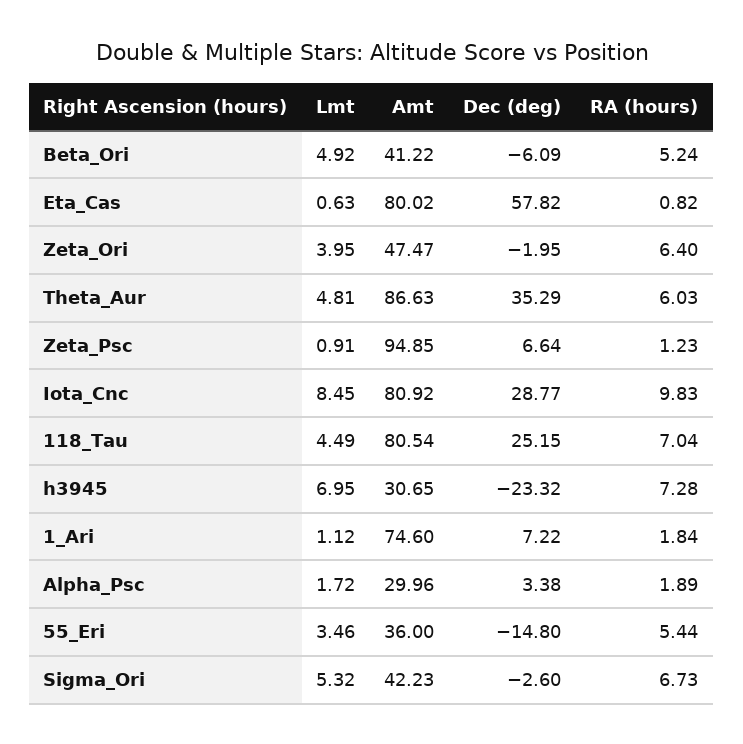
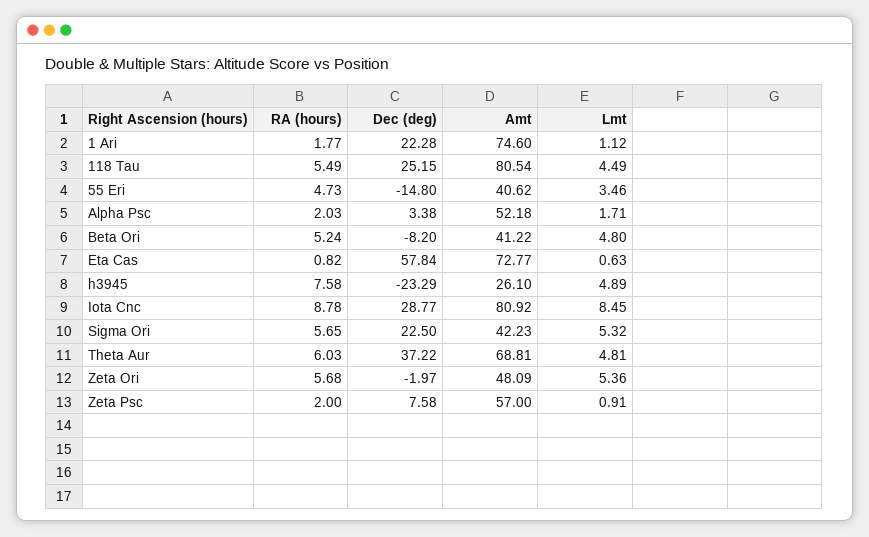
  {
    "Lmt": {
-     "Beta_Ori": 4.92,
+     "Beta_Ori": 4.8,
      "Eta_Cas": 0.63,
-     "Zeta_Ori": 3.95,
+     "Zeta_Ori": 5.36,
      "Theta_Aur": 4.81,
      "Zeta_Psc": 0.91,
      "Iota_Cnc": 8.45,
      "118_Tau": 4.49,
-     "h3945": 6.95,
+     "h3945": 4.89,
      "1_Ari": 1.12,
-     "Alpha_Psc": 1.72,
+     "Alpha_Psc": 1.71,
      "55_Eri": 3.46,
      "Sigma_Ori": 5.32
    },
    "Amt": {
      "Beta_Ori": 41.22,
-     "Eta_Cas": 80.02,
+     "Eta_Cas": 72.77,
-     "Zeta_Ori": 47.47,
+     "Zeta_Ori": 48.09,
-     "Theta_Aur": 86.63,
+     "Theta_Aur": 68.81,
-     "Zeta_Psc": 94.85,
+     "Zeta_Psc": 57,
      "Iota_Cnc": 80.92,
      "118_Tau": 80.54,
-     "h3945": 30.65,
+     "h3945": 26.1,
      "1_Ari": 74.6,
-     "Alpha_Psc": 29.96,
+     "Alpha_Psc": 52.18,
-     "55_Eri": 36,
+     "55_Eri": 40.62,
      "Sigma_Ori": 42.23
    },
    "Dec (deg)": {
-     "Beta_Ori": -6.09,
+     "Beta_Ori": -8.2,
-     "Eta_Cas": 57.82,
+     "Eta_Cas": 57.84,
-     "Zeta_Ori": -1.95,
+     "Zeta_Ori": -1.97,
-     "Theta_Aur": 35.29,
+     "Theta_Aur": 37.22,
-     "Zeta_Psc": 6.64,
+     "Zeta_Psc": 7.58,
      "Iota_Cnc": 28.77,
      "118_Tau": 25.15,
-     "h3945": -23.32,
+     "h3945": -23.29,
-     "1_Ari": 7.22,
+     "1_Ari": 22.28,
      "Alpha_Psc": 3.38,
      "55_Eri": -14.8,
-     "Sigma_Ori": -2.6
+     "Sigma_Ori": 22.5
    },
    "RA (hours)": {
      "Beta_Ori": 5.24,
      "Eta_Cas": 0.82,
-     "Zeta_Ori": 6.4,
+     "Zeta_Ori": 5.68,
      "Theta_Aur": 6.03,
-     "Zeta_Psc": 1.23,
+     "Zeta_Psc": 2,
-     "Iota_Cnc": 9.83,
+     "Iota_Cnc": 8.78,
-     "118_Tau": 7.04,
+     "118_Tau": 5.49,
-     "h3945": 7.28,
+     "h3945": 7.58,
-     "1_Ari": 1.84,
+     "1_Ari": 1.77,
-     "Alpha_Psc": 1.89,
+     "Alpha_Psc": 2.03,
-     "55_Eri": 5.44,
+     "55_Eri": 4.73,
-     "Sigma_Ori": 6.73
+     "Sigma_Ori": 5.65
    }
  }

